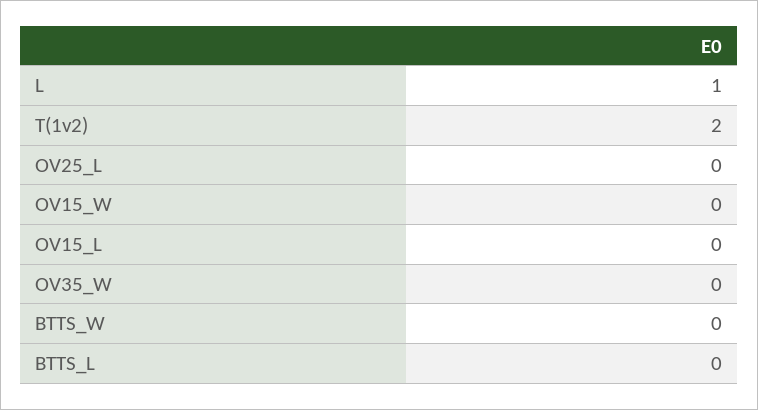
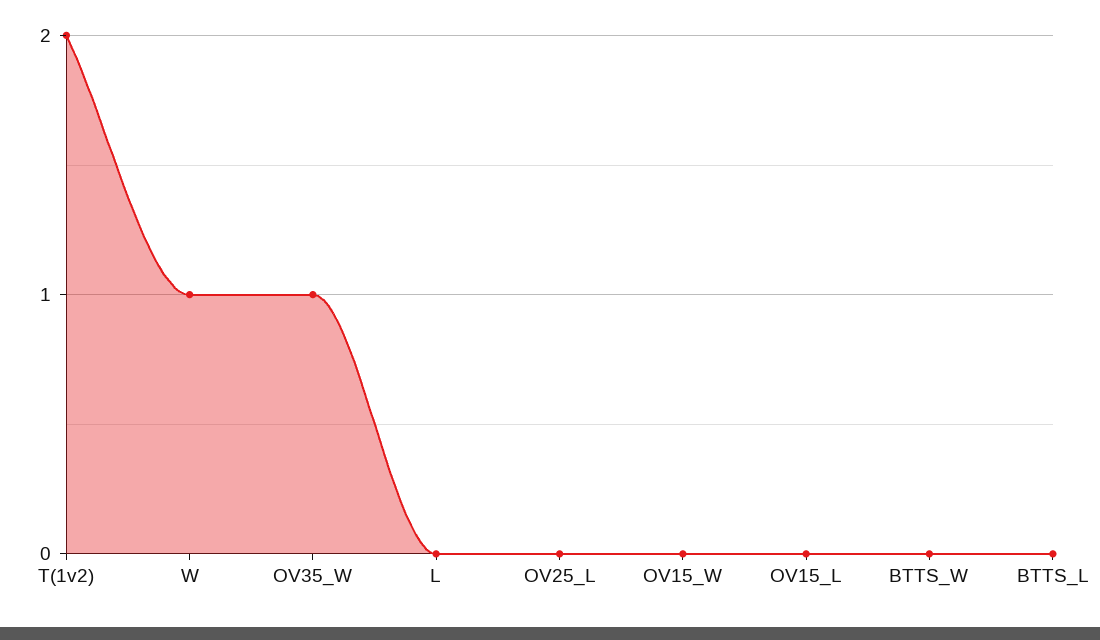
  {
-   "L": 1,
+   "L": 0,
    "T(1v2)": 2,
    "OV25_L": 0,
    "OV15_W": 0,
    "OV15_L": 0,
-   "OV35_W": 0,
+   "OV35_W": 1,
    "BTTS_W": 0,
-   "BTTS_L": 0
+   "BTTS_L": 0,
+   "W": 1
  }

